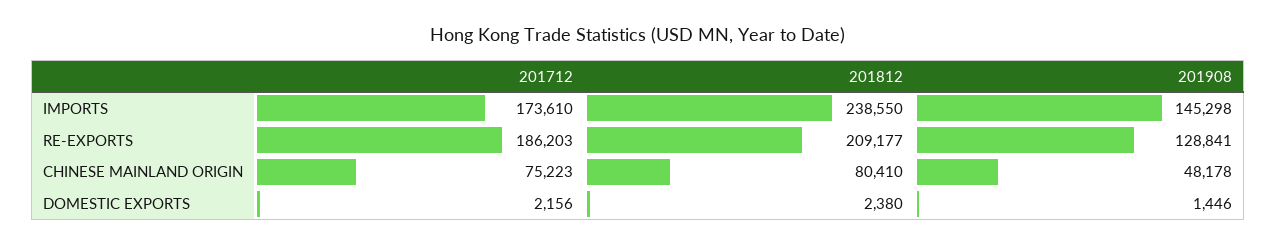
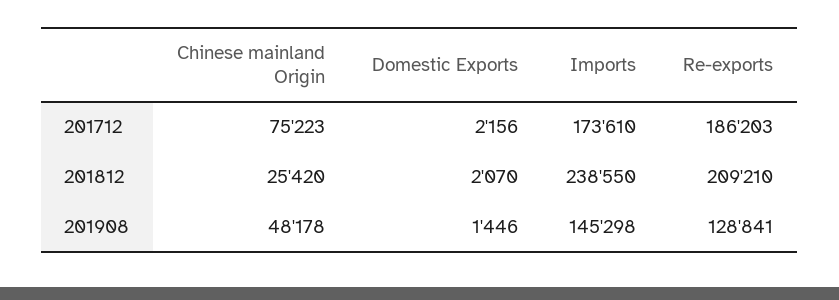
  {
    "201712": {
      "IMPORTS": 173610,
      "RE-EXPORTS": 186203,
      "CHINESE MAINLAND ORIGIN": 75223,
      "DOMESTIC EXPORTS": 2156
    },
    "201812": {
      "IMPORTS": 238550,
-     "RE-EXPORTS": 209177,
+     "RE-EXPORTS": 209210,
-     "CHINESE MAINLAND ORIGIN": 80410,
+     "CHINESE MAINLAND ORIGIN": 25420,
-     "DOMESTIC EXPORTS": 2380
+     "DOMESTIC EXPORTS": 2070
    },
    "201908": {
      "IMPORTS": 145298,
      "RE-EXPORTS": 128841,
      "CHINESE MAINLAND ORIGIN": 48178,
      "DOMESTIC EXPORTS": 1446
    }
  }

